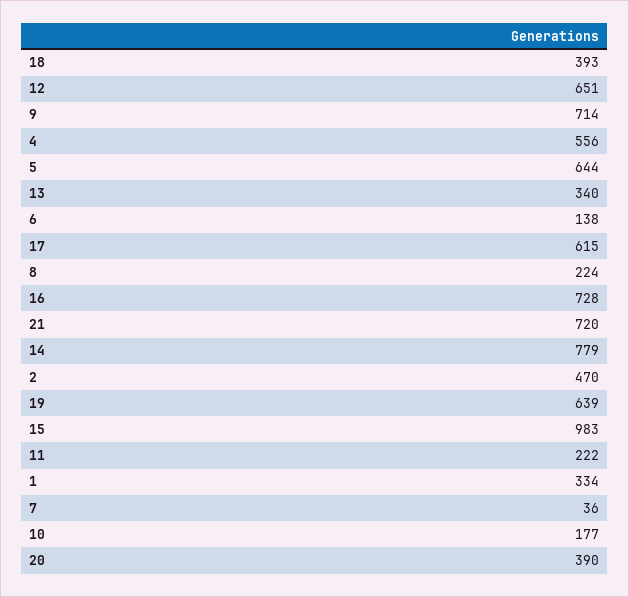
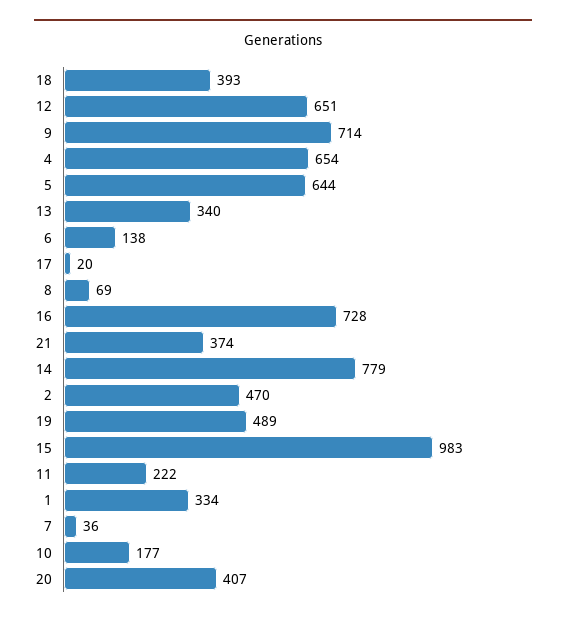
  {
    "18": 393,
    "12": 651,
    "9": 714,
-   "4": 556,
+   "4": 654,
    "5": 644,
    "13": 340,
    "6": 138,
-   "17": 615,
+   "17": 20,
-   "8": 224,
+   "8": 69,
    "16": 728,
-   "21": 720,
+   "21": 374,
    "14": 779,
    "2": 470,
-   "19": 639,
+   "19": 489,
    "15": 983,
    "11": 222,
    "1": 334,
    "7": 36,
    "10": 177,
-   "20": 390
+   "20": 407
  }

